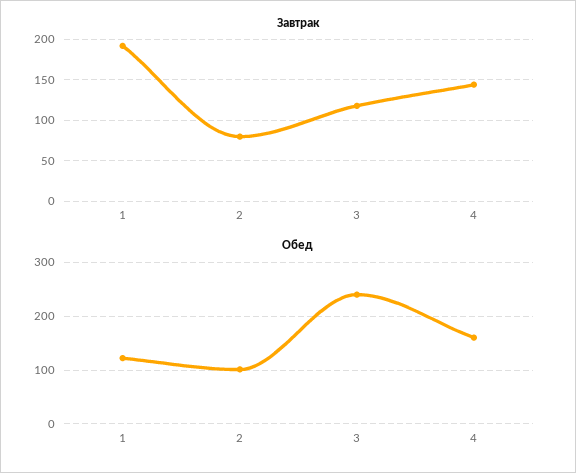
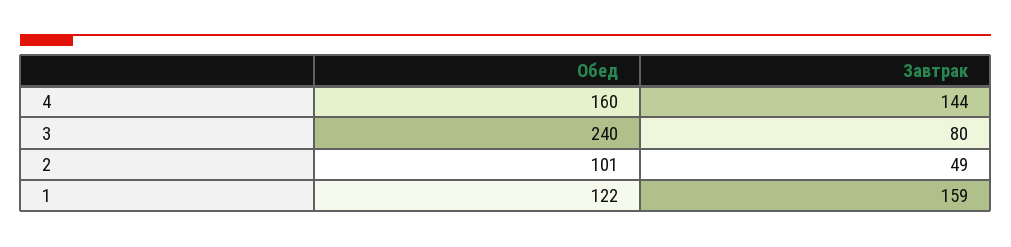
  {
    "Завтрак": {
-     "1": 190,
+     "1": 159,
-     "2": 80,
+     "2": 49,
-     "3": 120,
+     "3": 80,
      "4": 144
    },
    "Обед": {
      "1": 122,
      "2": 101,
      "3": 240,
      "4": 160
    }
  }

